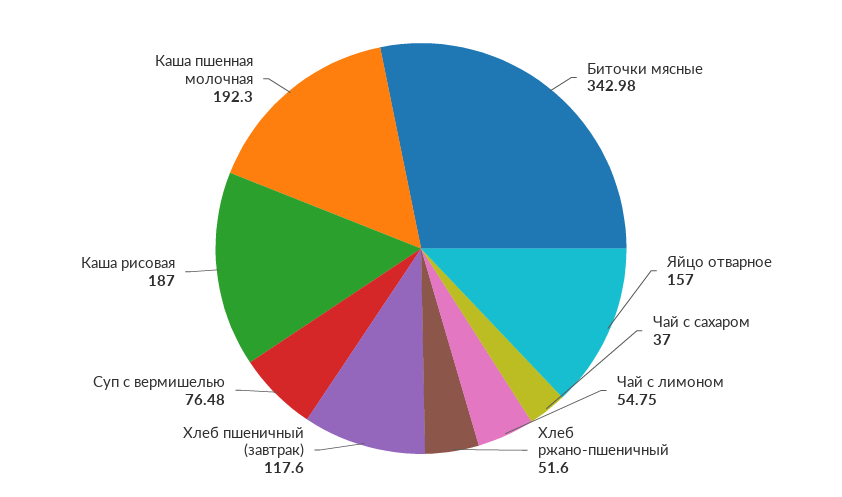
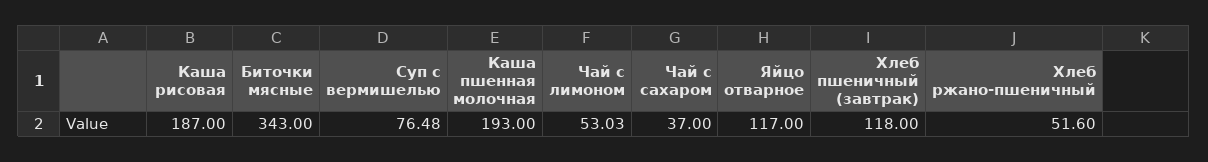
  {
-   "Биточки мясные": 342.98,
+   "Биточки мясные": 343,
-   "Яйцо отварное": 157,
+   "Яйцо отварное": 117,
    "Чай с сахаром": 37,
-   "Чай с лимоном": 54.75,
+   "Чай с лимоном": 53.03,
    "Хлеб ржано-пшеничный": 51.6,
-   "Хлеб пшеничный (завтрак)": 117.6,
+   "Хлеб пшеничный (завтрак)": 118,
    "Суп с вермишелью": 76.48,
    "Каша рисовая": 187,
-   "Каша пшенная молочная": 192.3
+   "Каша пшенная молочная": 193
  }

